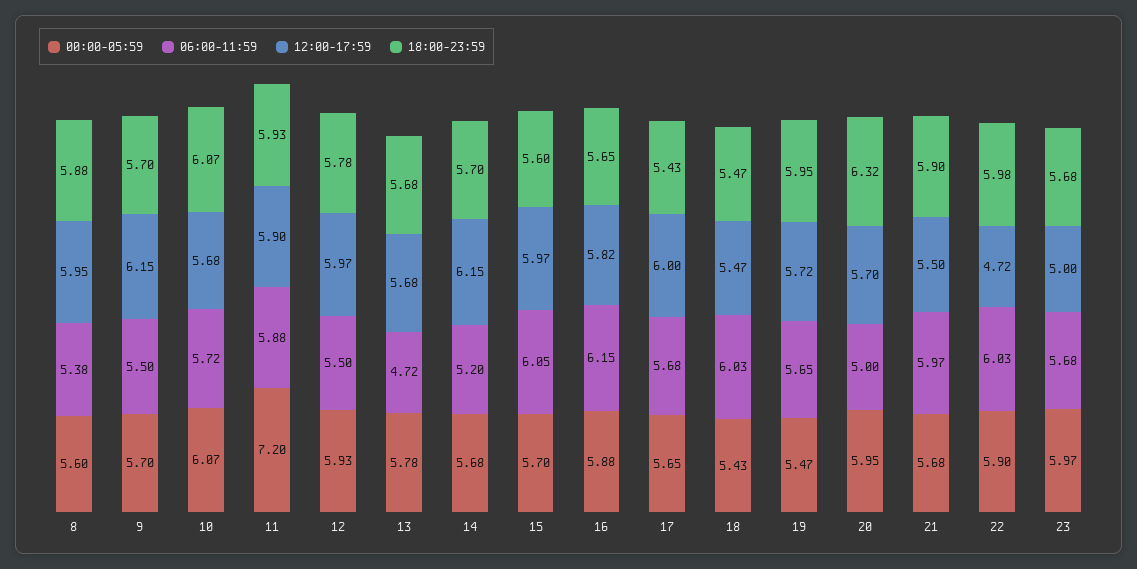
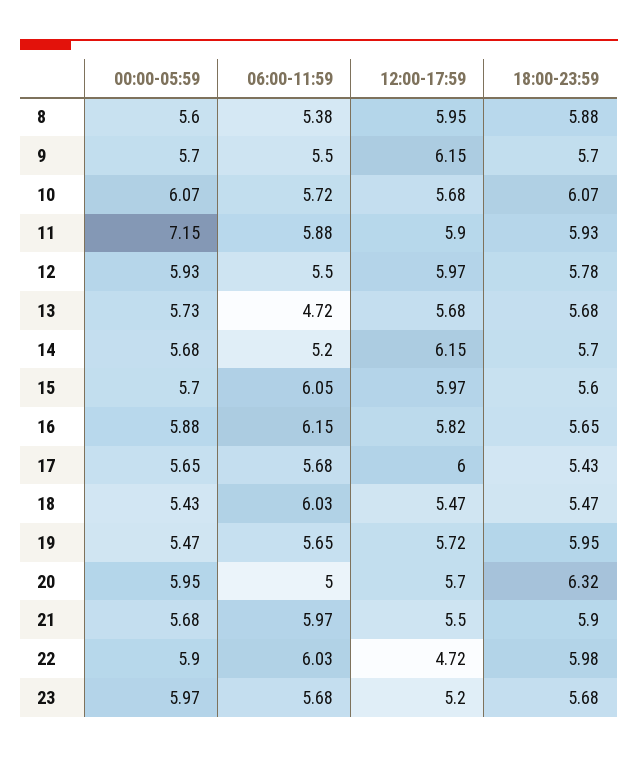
  {
    "00:00-05:59": {
      "8": 5.6,
      "9": 5.7,
      "10": 6.07,
-     "11": 7.2,
+     "11": 7.15,
      "12": 5.93,
-     "13": 5.78,
+     "13": 5.73,
      "14": 5.68,
      "15": 5.7,
      "16": 5.88,
      "17": 5.65,
      "18": 5.43,
      "19": 5.47,
      "20": 5.95,
      "21": 5.68,
      "22": 5.9,
      "23": 5.97
    },
    "06:00-11:59": {
      "8": 5.38,
      "9": 5.5,
      "10": 5.72,
      "11": 5.88,
      "12": 5.5,
      "13": 4.72,
      "14": 5.2,
      "15": 6.05,
      "16": 6.15,
      "17": 5.68,
      "18": 6.03,
      "19": 5.65,
      "20": 5,
      "21": 5.97,
      "22": 6.03,
      "23": 5.68
    },
    "12:00-17:59": {
      "8": 5.95,
      "9": 6.15,
      "10": 5.68,
      "11": 5.9,
      "12": 5.97,
      "13": 5.68,
      "14": 6.15,
      "15": 5.97,
      "16": 5.82,
      "17": 6,
      "18": 5.47,
      "19": 5.72,
      "20": 5.7,
      "21": 5.5,
      "22": 4.72,
-     "23": 5
+     "23": 5.2
    },
    "18:00-23:59": {
      "8": 5.88,
      "9": 5.7,
      "10": 6.07,
      "11": 5.93,
      "12": 5.78,
      "13": 5.68,
      "14": 5.7,
      "15": 5.6,
      "16": 5.65,
      "17": 5.43,
      "18": 5.47,
      "19": 5.95,
      "20": 6.32,
      "21": 5.9,
      "22": 5.98,
      "23": 5.68
    }
  }

